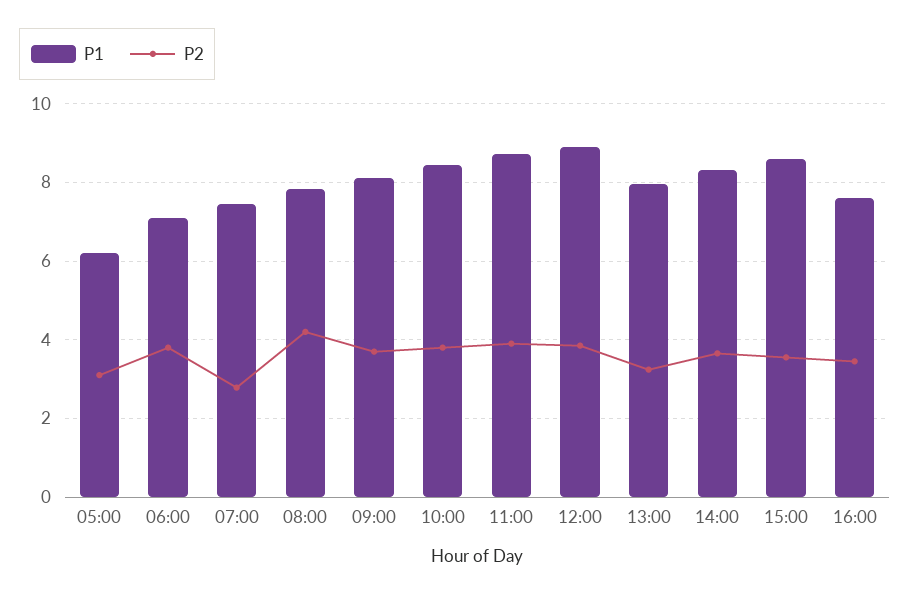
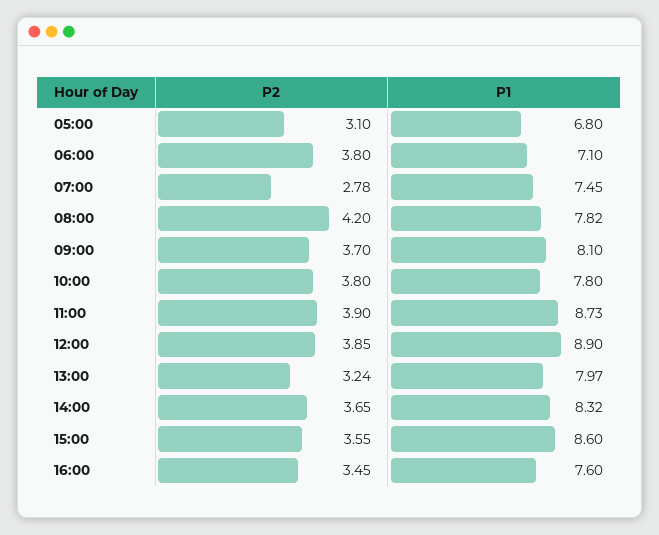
  {
    "P1": {
-     "05:00": 6.2,
+     "05:00": 6.8,
      "06:00": 7.1,
      "07:00": 7.45,
      "08:00": 7.82,
      "09:00": 8.1,
-     "10:00": 8.4,
+     "10:00": 7.8,
      "11:00": 8.73,
      "12:00": 8.9,
      "13:00": 7.97,
      "14:00": 8.32,
      "15:00": 8.6,
      "16:00": 7.6
    },
    "P2": {
      "05:00": 3.1,
      "06:00": 3.8,
      "07:00": 2.78,
      "08:00": 4.2,
      "09:00": 3.7,
      "10:00": 3.8,
      "11:00": 3.9,
      "12:00": 3.85,
      "13:00": 3.24,
      "14:00": 3.65,
      "15:00": 3.55,
      "16:00": 3.45
    }
  }

